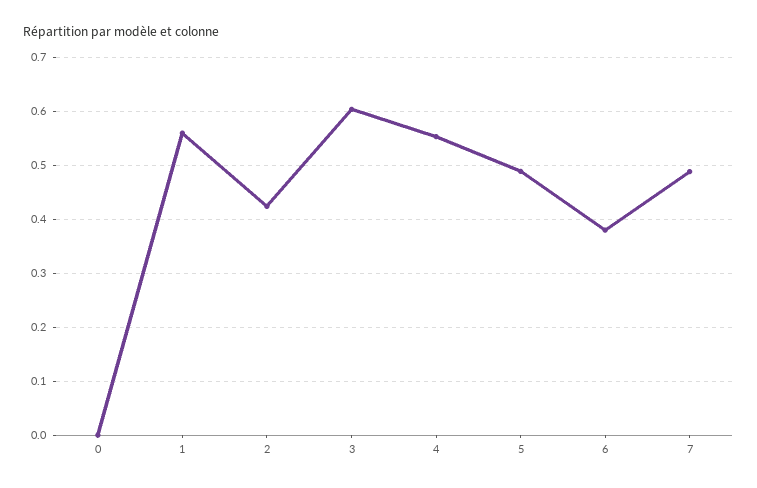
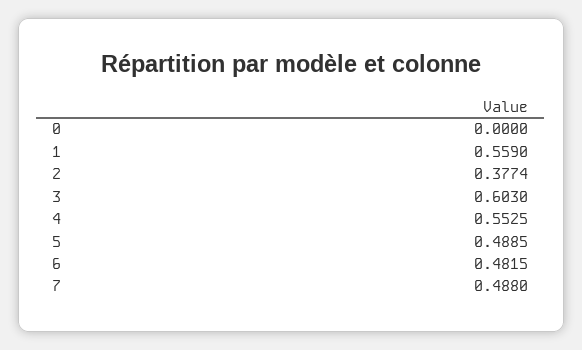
  {
    "0": 0,
    "1": 0.559,
-   "2": 0.42,
+   "2": 0.3774,
    "3": 0.603,
    "4": 0.5525,
    "5": 0.4885,
-   "6": 0.38,
+   "6": 0.4815,
    "7": 0.488
  }

